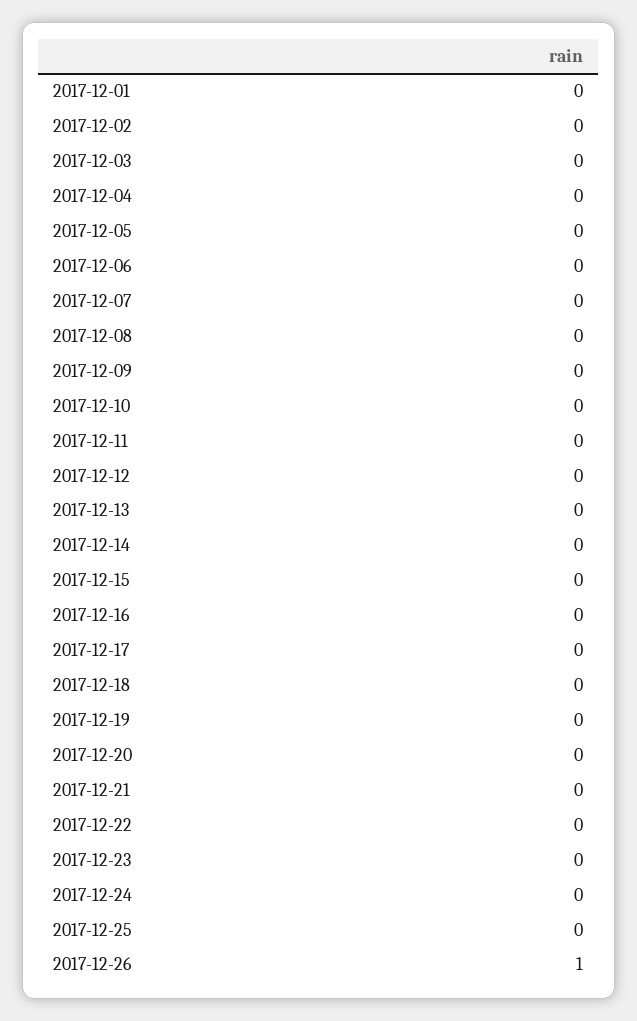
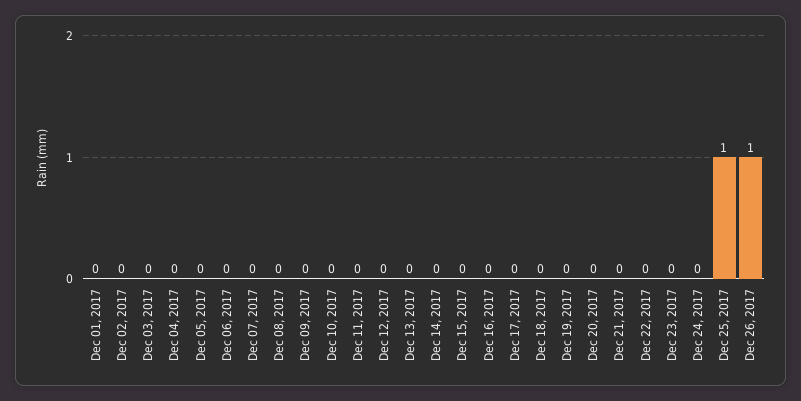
  {
    "2017-12-01": 0,
    "2017-12-02": 0,
    "2017-12-03": 0,
    "2017-12-04": 0,
    "2017-12-05": 0,
    "2017-12-06": 0,
    "2017-12-07": 0,
    "2017-12-08": 0,
    "2017-12-09": 0,
    "2017-12-10": 0,
    "2017-12-11": 0,
    "2017-12-12": 0,
    "2017-12-13": 0,
    "2017-12-14": 0,
    "2017-12-15": 0,
    "2017-12-16": 0,
    "2017-12-17": 0,
    "2017-12-18": 0,
    "2017-12-19": 0,
    "2017-12-20": 0,
    "2017-12-21": 0,
    "2017-12-22": 0,
    "2017-12-23": 0,
    "2017-12-24": 0,
-   "2017-12-25": 0,
+   "2017-12-25": 1,
    "2017-12-26": 1
  }

